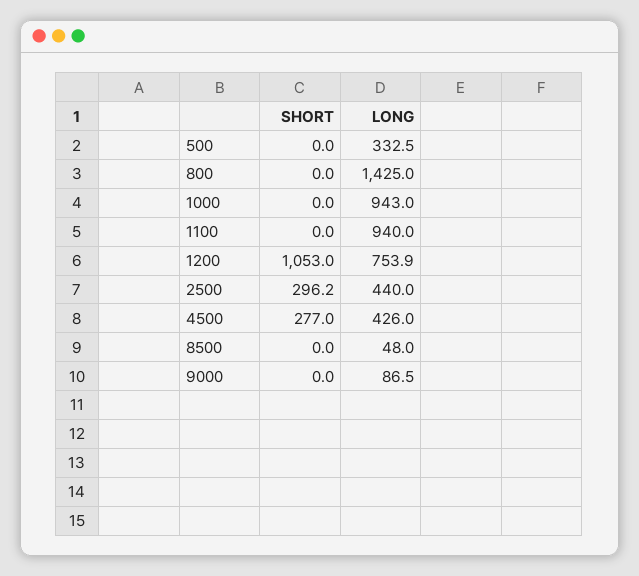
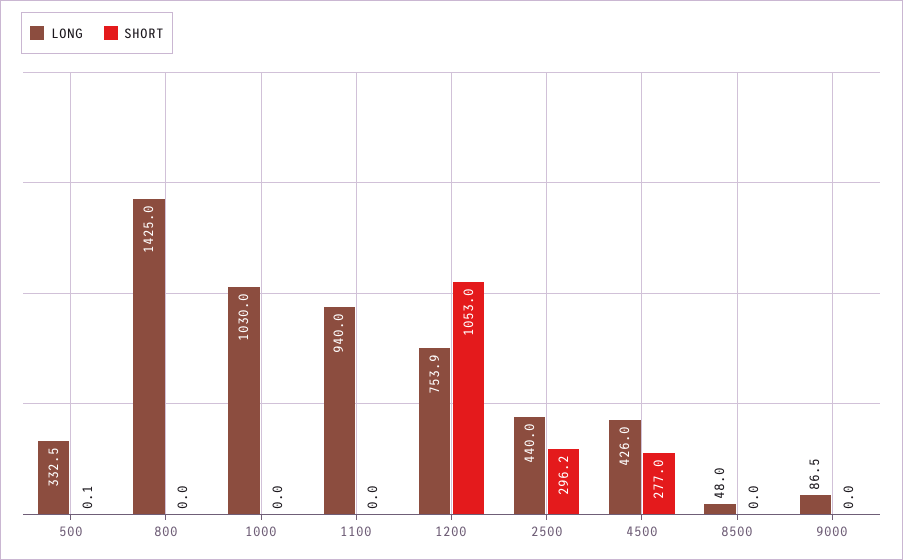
  {
    "SHORT": {
-     "500": 0,
+     "500": 0.1,
      "800": 0,
      "1000": 0,
      "1100": 0,
      "1200": 1053,
      "2500": 296.2,
      "4500": 277,
      "8500": 0,
      "9000": 0
    },
    "LONG": {
      "500": 332.5,
      "800": 1425,
-     "1000": 943,
+     "1000": 1030,
      "1100": 940,
      "1200": 753.9,
      "2500": 440,
      "4500": 426,
      "8500": 48,
      "9000": 86.5
    }
  }

